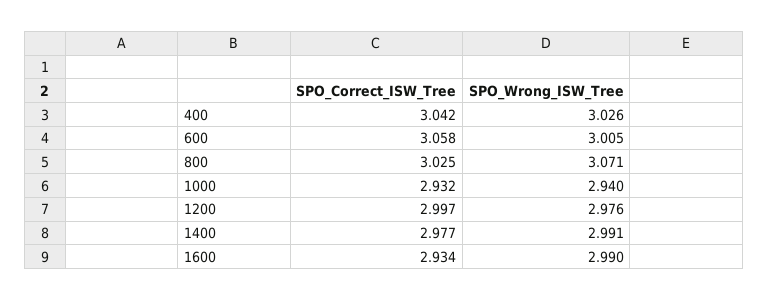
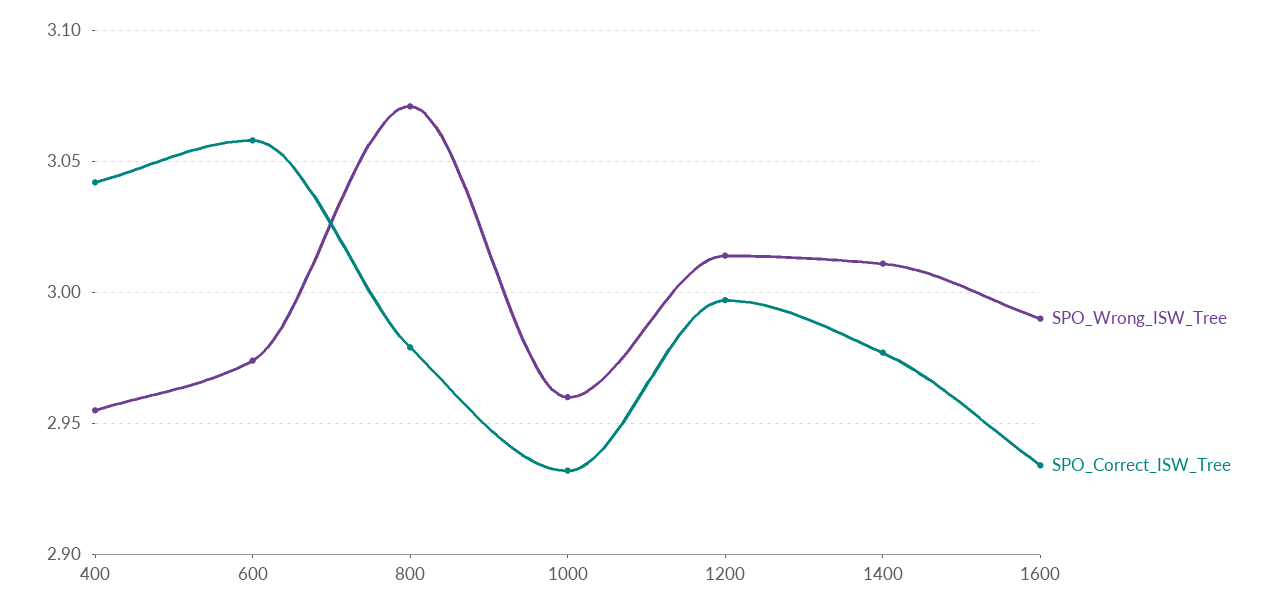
  {
    "SPO_Correct_ISW_Tree": {
      "400": 3.042,
      "600": 3.058,
-     "800": 3.025,
+     "800": 2.98,
      "1000": 2.932,
      "1200": 2.997,
      "1400": 2.977,
      "1600": 2.934
    },
    "SPO_Wrong_ISW_Tree": {
-     "400": 3.026,
+     "400": 2.955,
-     "600": 3.005,
+     "600": 2.975,
      "800": 3.071,
-     "1000": 2.94,
+     "1000": 2.96,
-     "1200": 2.976,
+     "1200": 3.015,
-     "1400": 2.991,
+     "1400": 3.01,
      "1600": 2.99
    }
  }

